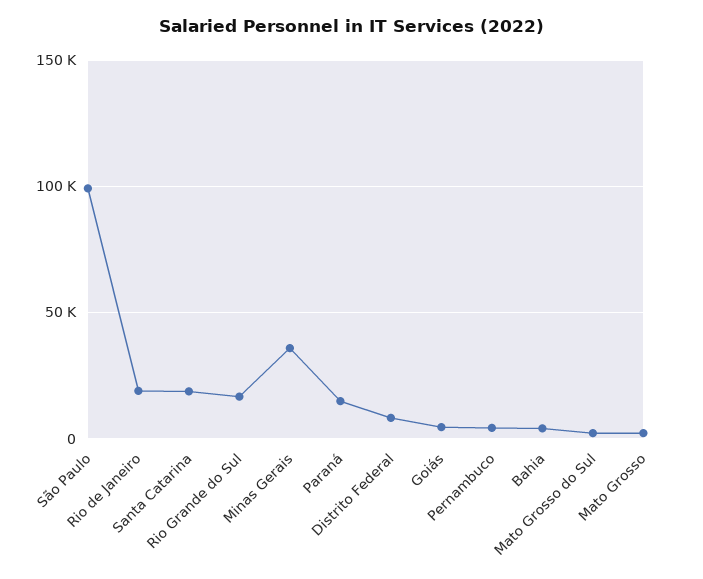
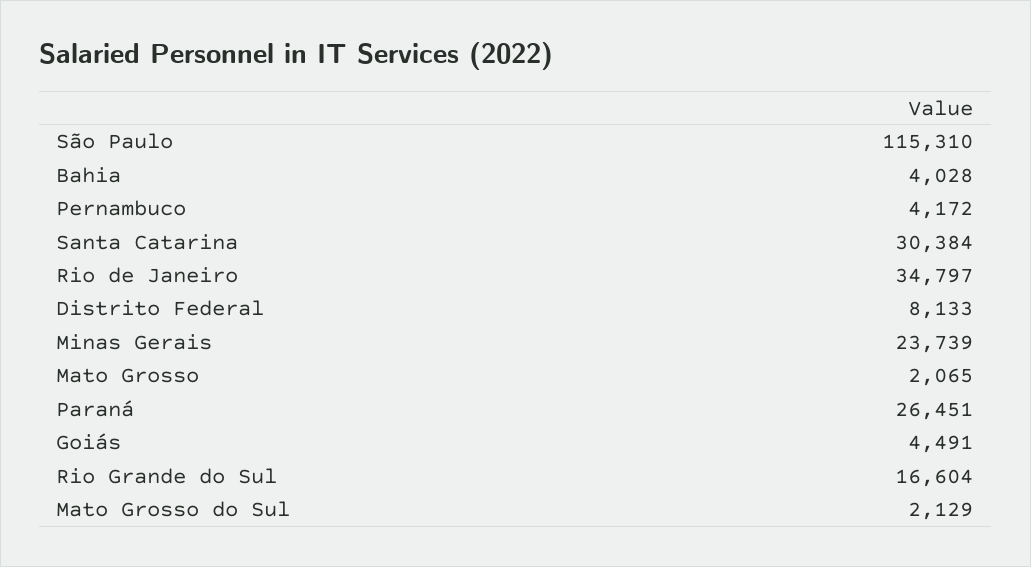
  {
-   "São Paulo": 100000,
+   "São Paulo": 115310,
-   "Rio de Janeiro": 20000,
+   "Rio de Janeiro": 34797,
-   "Santa Catarina": 20000,
+   "Santa Catarina": 30384,
    "Rio Grande do Sul": 16604,
-   "Minas Gerais": 35000,
+   "Minas Gerais": 23739,
-   "Paraná": 15000,
+   "Paraná": 26451,
    "Distrito Federal": 8133,
    "Goiás": 4491,
    "Pernambuco": 4172,
    "Bahia": 4028,
    "Mato Grosso do Sul": 2129,
    "Mato Grosso": 2065
  }

